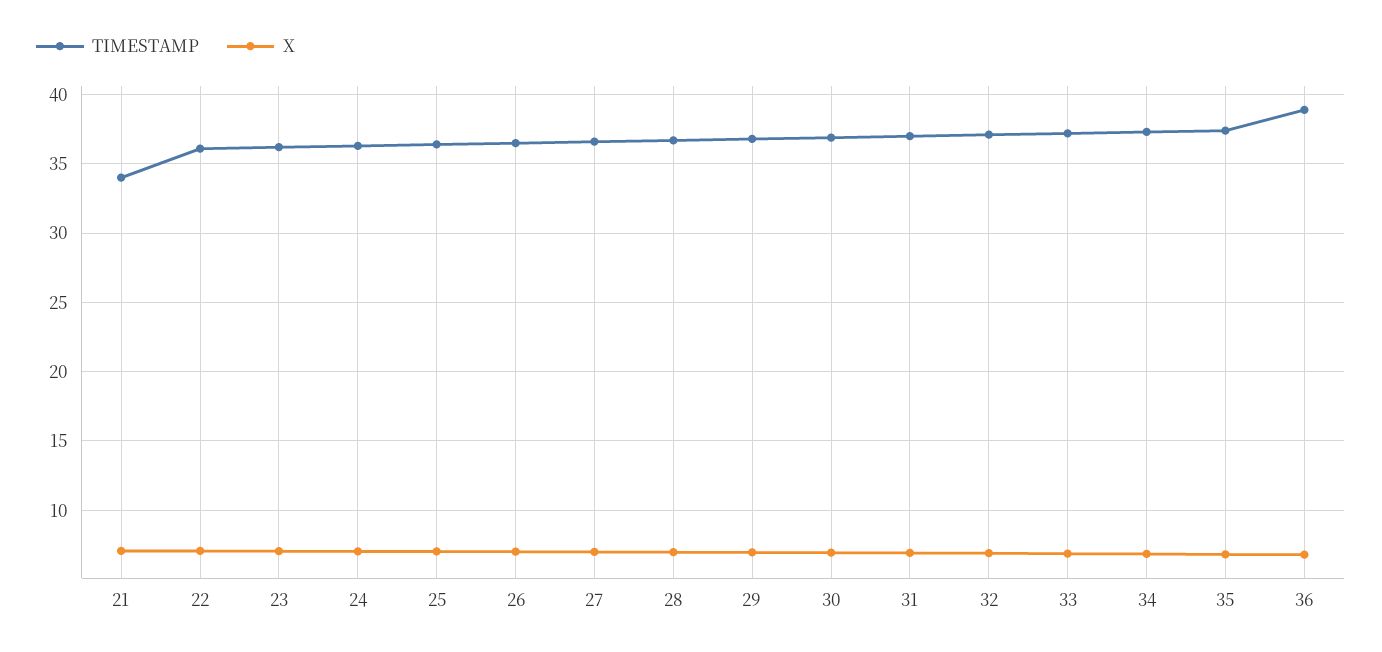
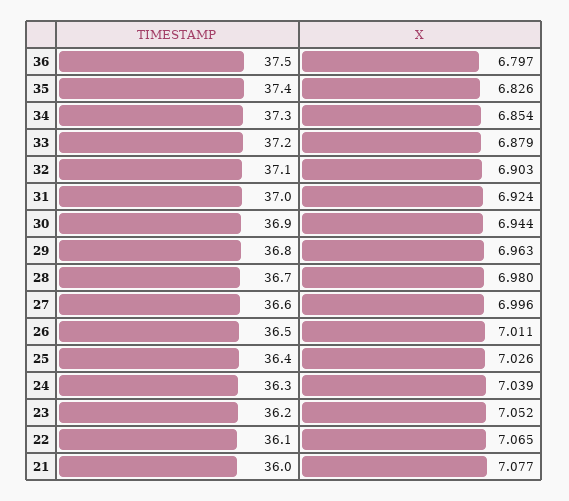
  {
    "TIMESTAMP": {
-     "21": 34,
+     "21": 36,
      "22": 36.1,
      "23": 36.2,
      "24": 36.3,
      "25": 36.4,
      "26": 36.5,
      "27": 36.6,
      "28": 36.7,
      "29": 36.8,
      "30": 36.9,
      "31": 37,
      "32": 37.1,
      "33": 37.2,
      "34": 37.3,
      "35": 37.4,
-     "36": 39
+     "36": 37.5
    },
    "X": {
      "21": 7.077,
      "22": 7.065,
      "23": 7.052,
      "24": 7.039,
      "25": 7.026,
      "26": 7.011,
      "27": 6.996,
      "28": 6.98,
      "29": 6.963,
      "30": 6.944,
      "31": 6.924,
      "32": 6.903,
      "33": 6.879,
      "34": 6.854,
      "35": 6.826,
      "36": 6.797
    }
  }

